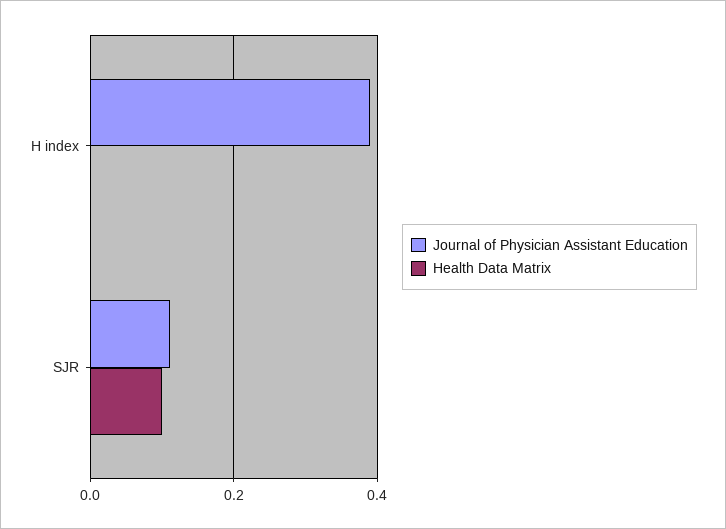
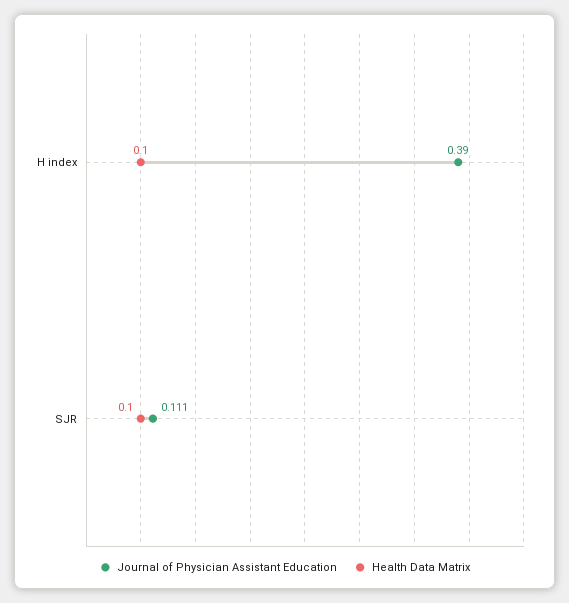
  {
    "Journal of Physician Assistant Education": {
      "H index": 0.39,
      "SJR": 0.111
    },
    "Health Data Matrix": {
-     "H index": 0,
+     "H index": 0.1,
      "SJR": 0.1
    }
  }

